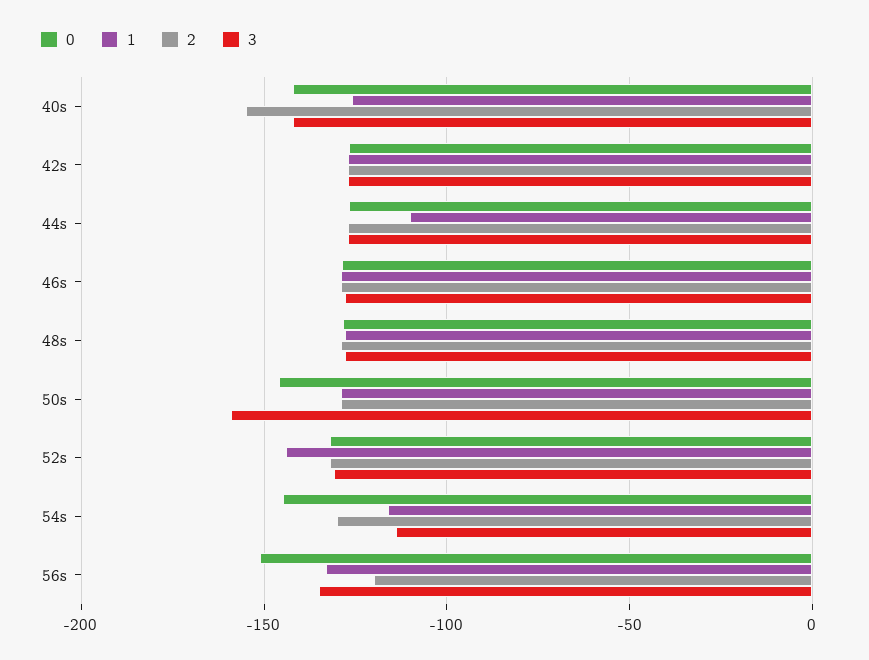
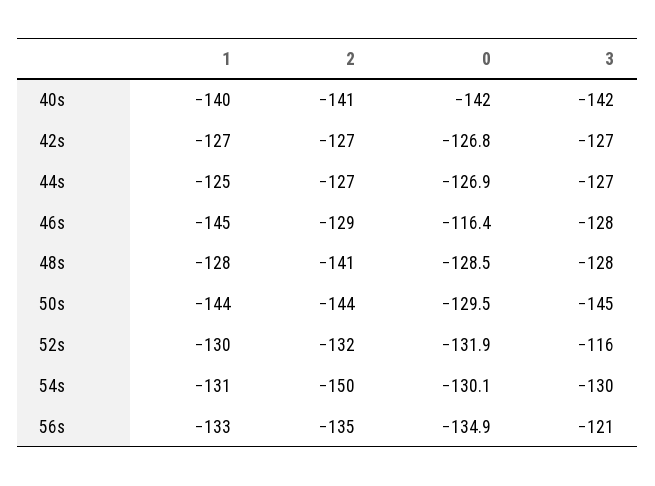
  {
    "0": {
      "40s": -142,
      "42s": -126.8,
      "44s": -126.9,
-     "46s": -130,
+     "46s": -116.4,
      "48s": -128.5,
-     "50s": -145,
+     "50s": -129.5,
      "52s": -131.9,
-     "54s": -145,
+     "54s": -130.1,
-     "56s": -150
+     "56s": -134.9
    },
    "1": {
-     "40s": -125,
+     "40s": -140,
      "42s": -127,
-     "44s": -110,
+     "44s": -125,
-     "46s": -130,
+     "46s": -145,
      "48s": -128,
-     "50s": -130,
+     "50s": -144,
-     "52s": -145,
+     "52s": -130,
-     "54s": -115,
+     "54s": -131,
      "56s": -133
    },
    "2": {
-     "40s": -155,
+     "40s": -141,
      "42s": -127,
      "44s": -127,
      "46s": -129,
-     "48s": -130,
+     "48s": -141,
-     "50s": -130,
+     "50s": -144,
      "52s": -132,
-     "54s": -130,
+     "54s": -150,
-     "56s": -120
+     "56s": -135
    },
    "3": {
      "40s": -142,
      "42s": -127,
      "44s": -127,
      "46s": -128,
      "48s": -128,
-     "50s": -160,
+     "50s": -145,
-     "52s": -130,
+     "52s": -116,
-     "54s": -115,
+     "54s": -130,
-     "56s": -135
+     "56s": -121
    }
  }

